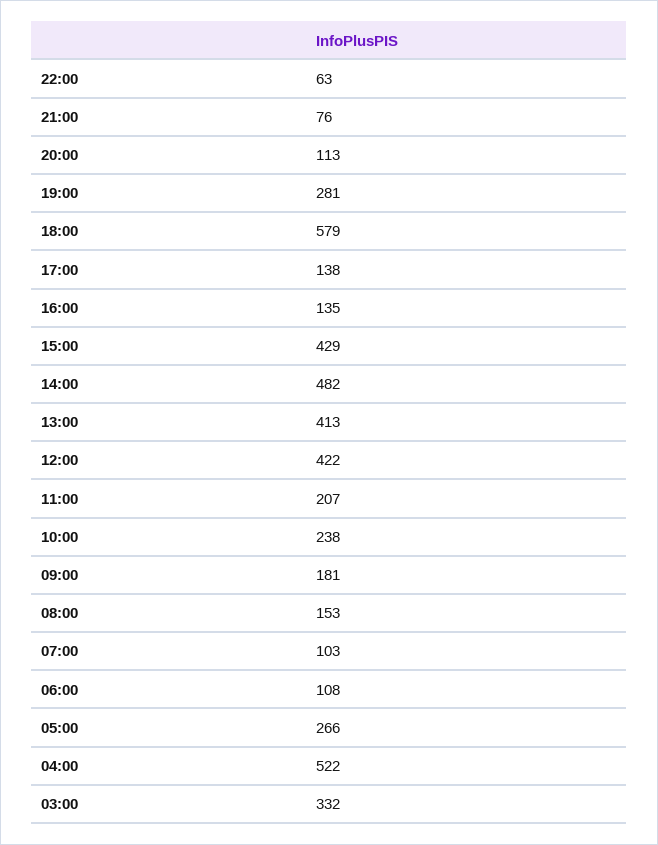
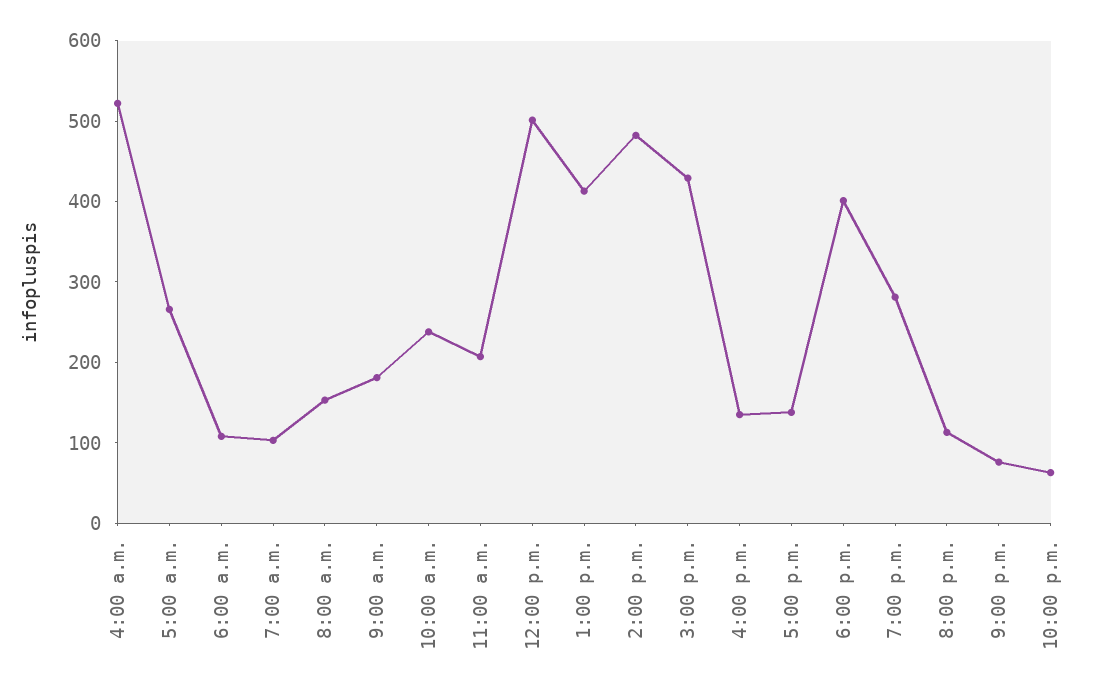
  {
    "22:00": 63,
    "21:00": 76,
    "20:00": 113,
    "19:00": 281,
-   "18:00": 579,
+   "18:00": 400,
    "17:00": 138,
    "16:00": 135,
    "15:00": 429,
    "14:00": 482,
    "13:00": 413,
-   "12:00": 422,
+   "12:00": 500,
    "11:00": 207,
    "10:00": 238,
    "09:00": 181,
    "08:00": 153,
    "07:00": 103,
    "06:00": 108,
    "05:00": 266,
-   "04:00": 522,
+   "04:00": 522
-   "03:00": 332
  }

